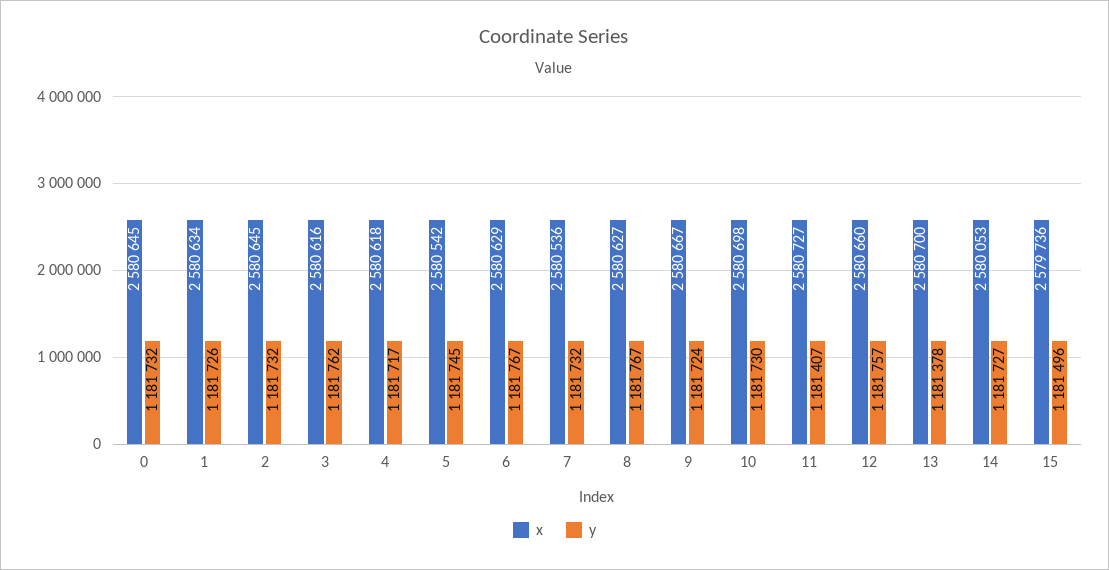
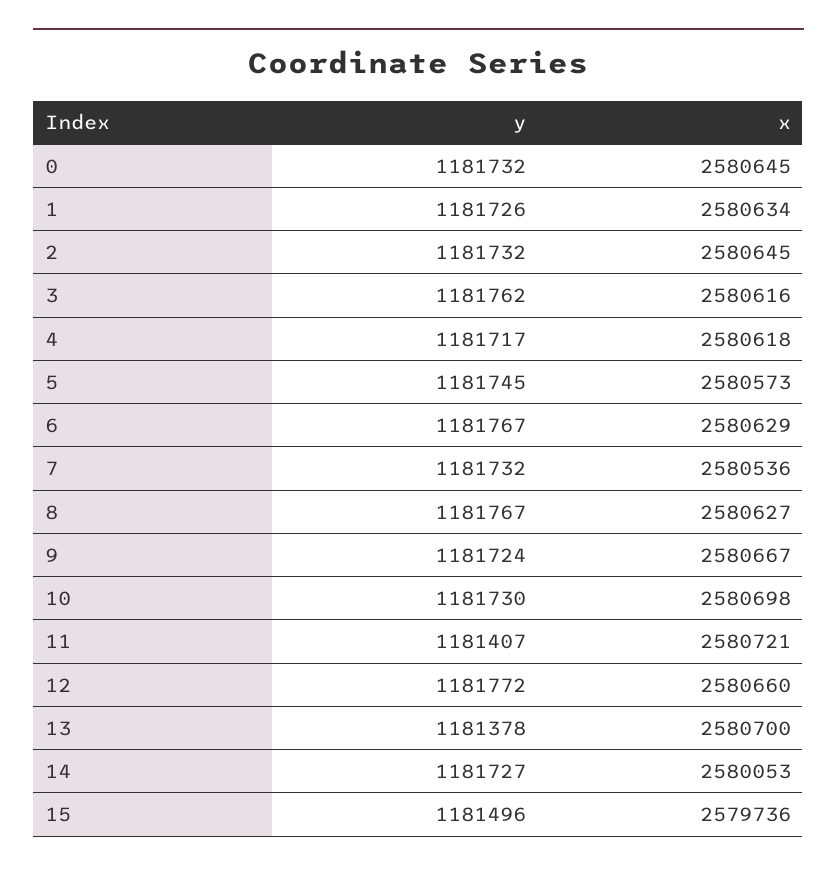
  {
    "x": {
      "0": 2580645,
      "1": 2580634,
      "2": 2580645,
      "3": 2580616,
      "4": 2580618,
-     "5": 2580542,
+     "5": 2580573,
      "6": 2580629,
      "7": 2580536,
      "8": 2580627,
      "9": 2580667,
      "10": 2580698,
-     "11": 2580727,
+     "11": 2580721,
      "12": 2580660,
      "13": 2580700,
      "14": 2580053,
      "15": 2579736
    },
    "y": {
      "0": 1181732,
      "1": 1181726,
      "2": 1181732,
      "3": 1181762,
      "4": 1181717,
      "5": 1181745,
      "6": 1181767,
      "7": 1181732,
      "8": 1181767,
      "9": 1181724,
      "10": 1181730,
      "11": 1181407,
-     "12": 1181757,
+     "12": 1181772,
      "13": 1181378,
      "14": 1181727,
      "15": 1181496
    }
  }

